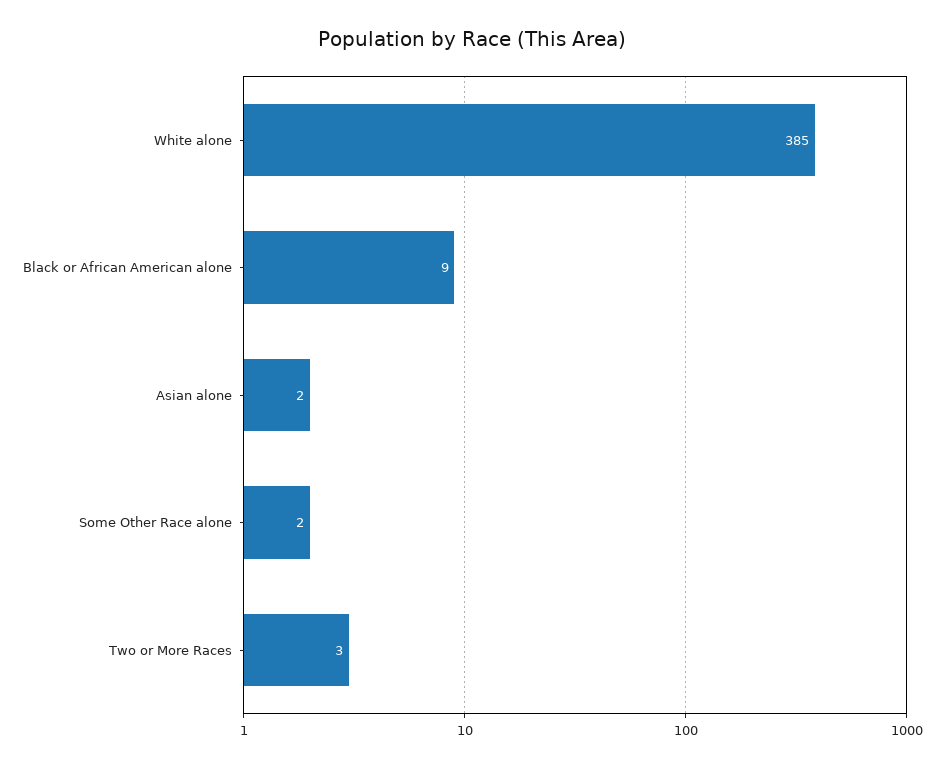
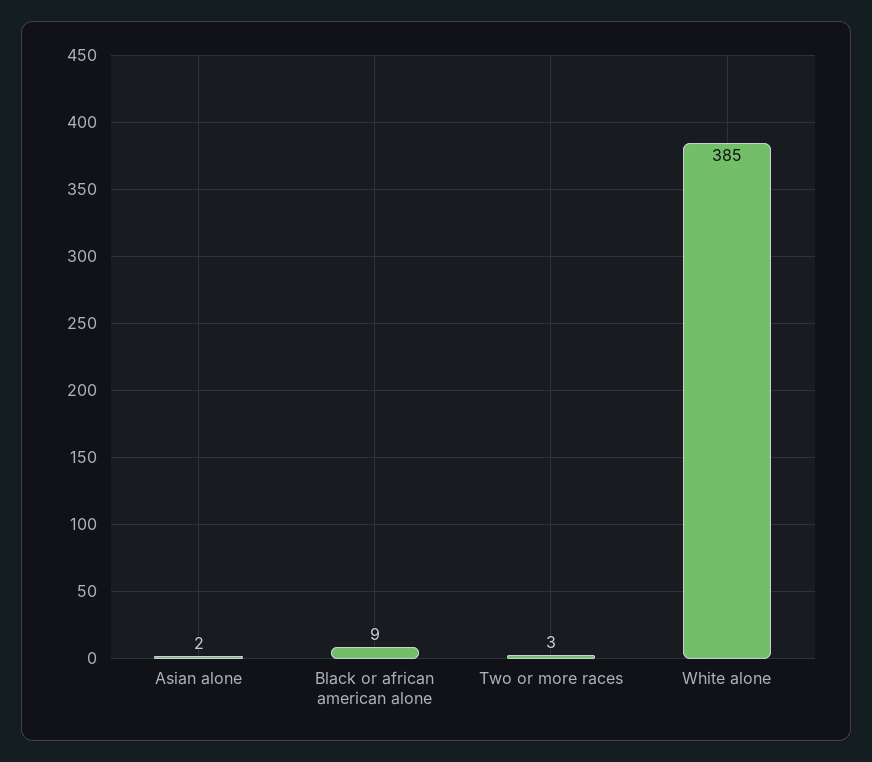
  {
    "White alone": 385,
    "Black or African American alone": 9,
    "Asian alone": 2,
-   "Some Other Race alone": 2,
    "Two or More Races": 3
  }

